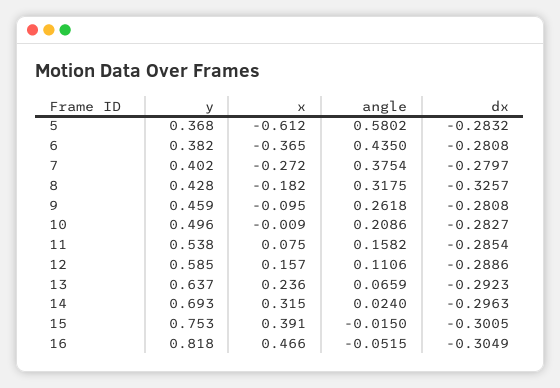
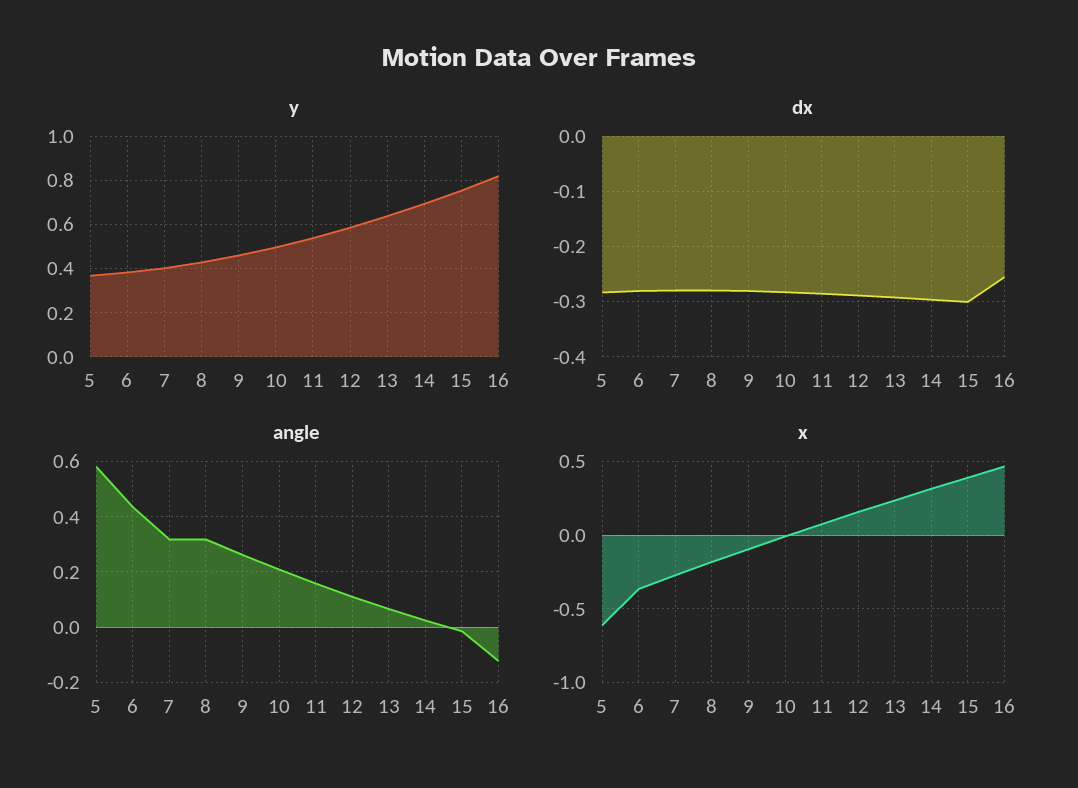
  {
    "y": {
      "5": 0.368,
      "6": 0.382,
      "7": 0.402,
      "8": 0.428,
      "9": 0.459,
      "10": 0.496,
      "11": 0.538,
      "12": 0.585,
      "13": 0.637,
      "14": 0.693,
      "15": 0.753,
      "16": 0.818
    },
    "x": {
      "5": -0.612,
      "6": -0.365,
      "7": -0.272,
      "8": -0.182,
      "9": -0.095,
      "10": -0.009,
      "11": 0.075,
      "12": 0.157,
      "13": 0.236,
      "14": 0.315,
      "15": 0.391,
      "16": 0.466
    },
    "angle": {
      "5": 0.5802,
      "6": 0.435,
-     "7": 0.3754,
+     "7": 0.325,
      "8": 0.3175,
      "9": 0.2618,
      "10": 0.2086,
      "11": 0.1582,
      "12": 0.1106,
      "13": 0.0659,
      "14": 0.024,
      "15": -0.015,
-     "16": -0.0515
+     "16": -0.125
    },
    "dx": {
      "5": -0.2832,
      "6": -0.2808,
      "7": -0.2797,
-     "8": -0.3257,
+     "8": -0.28,
      "9": -0.2808,
      "10": -0.2827,
      "11": -0.2854,
      "12": -0.2886,
      "13": -0.2923,
      "14": -0.2963,
      "15": -0.3005,
-     "16": -0.3049
+     "16": -0.26
    }
  }

